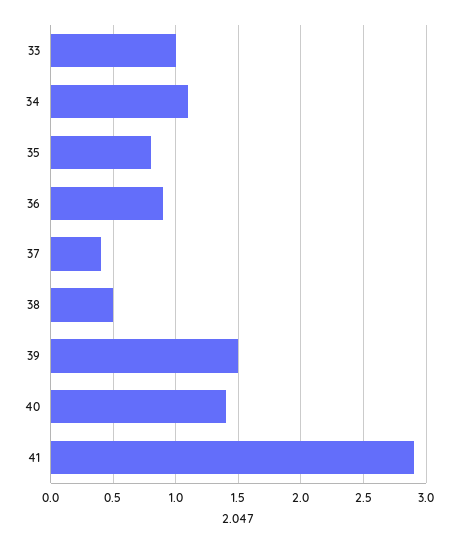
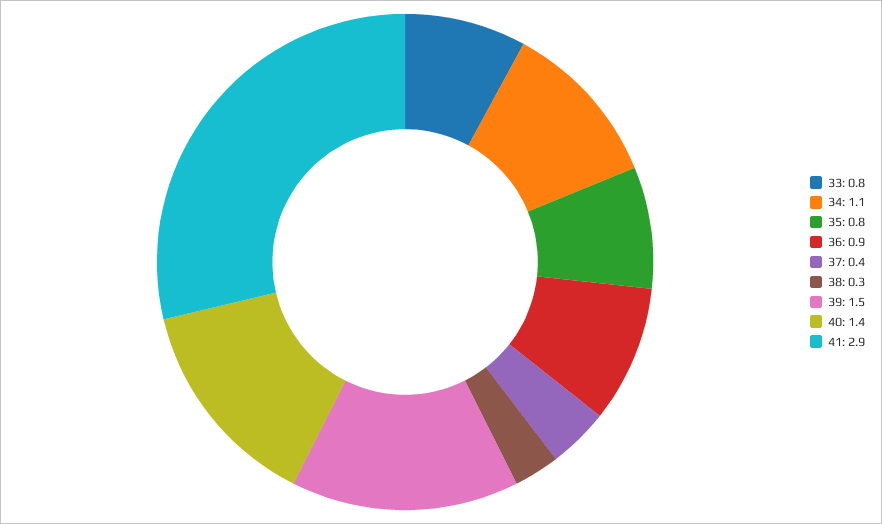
  {
-   "33": 1,
+   "33": 0.8,
    "34": 1.1,
    "35": 0.8,
    "36": 0.9,
    "37": 0.4,
-   "38": 0.5,
+   "38": 0.3,
    "39": 1.5,
    "40": 1.4,
    "41": 2.9
  }

